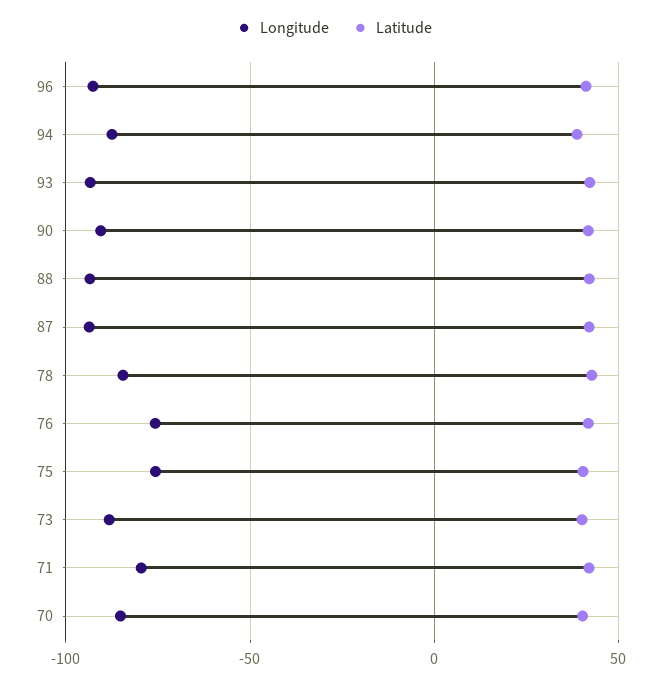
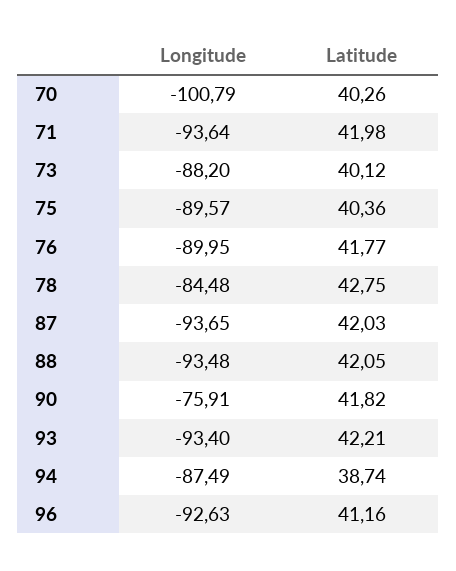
  {
    "Longitude": {
      "96": -92.63,
      "94": -87.49,
      "93": -93.4,
-     "90": -90,
+     "90": -75.91,
      "88": -93.48,
      "87": -93.65,
      "78": -84.48,
-     "76": -75,
+     "76": -89.95,
-     "75": -75,
+     "75": -89.57,
      "73": -88.2,
-     "71": -80,
+     "71": -93.64,
-     "70": -85
+     "70": -100.79
    },
    "Latitude": {
      "96": 41.16,
      "94": 38.74,
      "93": 42.21,
      "90": 41.82,
      "88": 42.05,
      "87": 42.03,
      "78": 42.75,
      "76": 41.77,
      "75": 40.36,
      "73": 40.12,
      "71": 41.98,
      "70": 40.26
    }
  }

